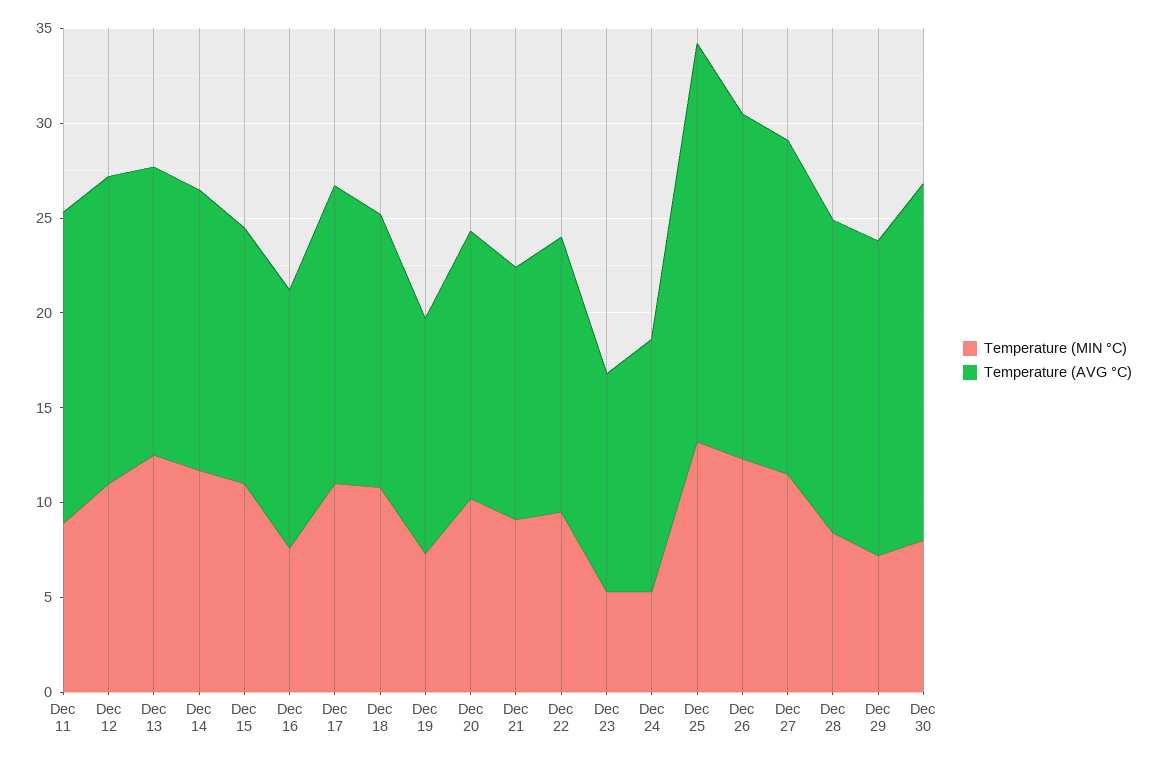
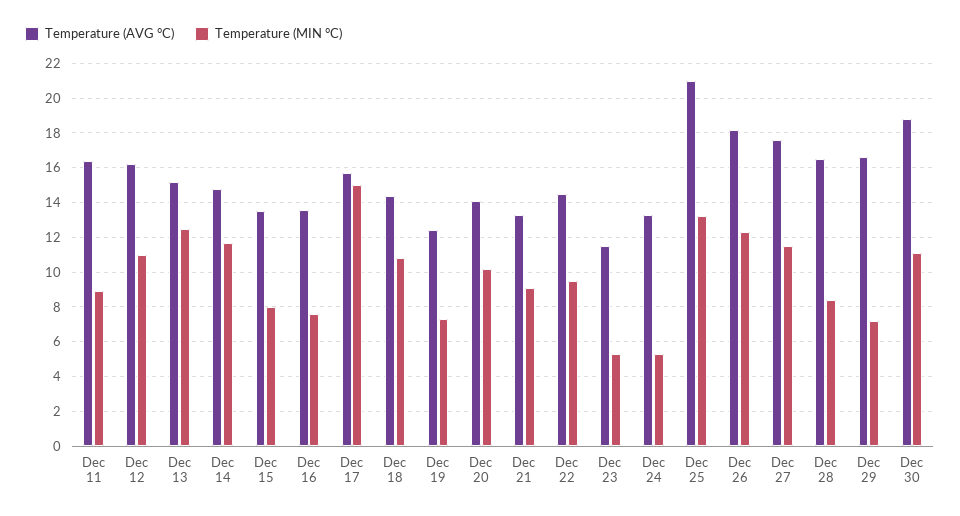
  {
    "Temperature (MIN °C)": {
      "Dec 11": 9,
      "Dec 12": 11,
      "Dec 13": 12.5,
      "Dec 14": 11.5,
-     "Dec 15": 11,
+     "Dec 15": 8,
      "Dec 16": 7.5,
-     "Dec 17": 11,
+     "Dec 17": 15,
      "Dec 18": 11,
      "Dec 19": 7.5,
      "Dec 20": 10,
      "Dec 21": 9,
      "Dec 22": 9.5,
      "Dec 23": 5.5,
      "Dec 24": 5.5,
      "Dec 25": 13,
      "Dec 26": 12.5,
      "Dec 27": 11.5,
      "Dec 28": 8.5,
      "Dec 29": 7,
-     "Dec 30": 8
+     "Dec 30": 11
    },
    "Temperature (AVG °C)": {
      "Dec 11": 16.5,
      "Dec 12": 16,
      "Dec 13": 15,
      "Dec 14": 15,
      "Dec 15": 13.5,
      "Dec 16": 13.5,
      "Dec 17": 15.5,
      "Dec 18": 14.5,
      "Dec 19": 12.5,
      "Dec 20": 14,
      "Dec 21": 13.5,
      "Dec 22": 14.5,
      "Dec 23": 11.5,
      "Dec 24": 13.5,
      "Dec 25": 21,
      "Dec 26": 18,
      "Dec 27": 17.5,
      "Dec 28": 16.5,
      "Dec 29": 16.5,
      "Dec 30": 19
    }
  }

